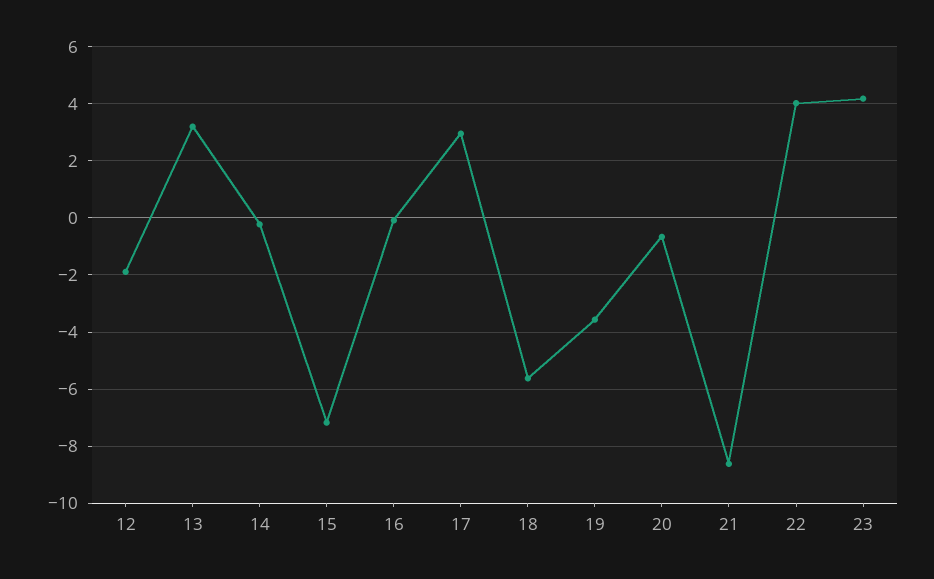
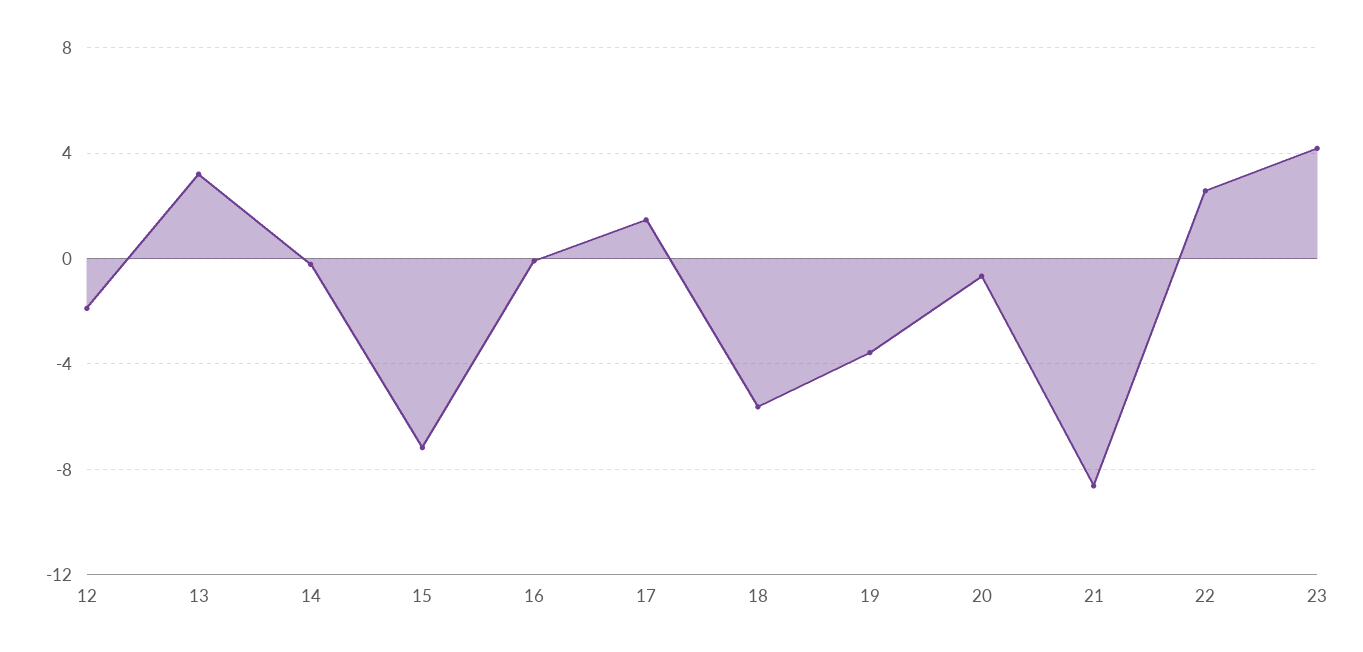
  {
    "12": -2,
    "13": 3.25,
    "14": -0.25,
    "15": -7.25,
    "16": 0,
-   "17": 3,
+   "17": 1.5,
    "18": -5.75,
    "19": -3.5,
    "20": -0.75,
    "21": -8.75,
-   "22": 4,
+   "22": 2.5,
    "23": 4.25
  }

